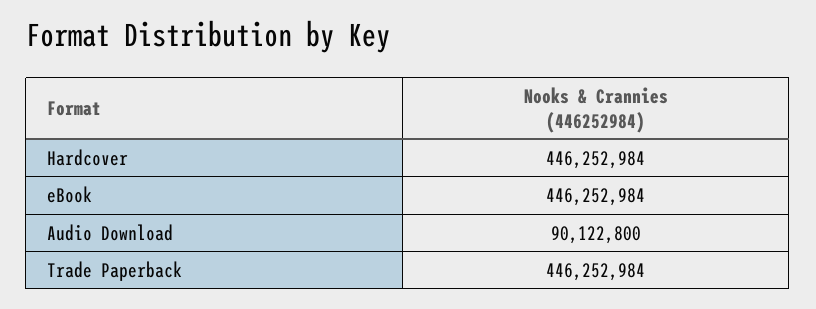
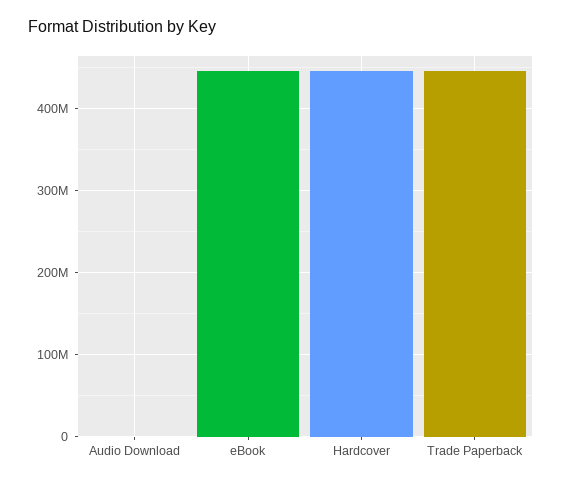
  {
    "Hardcover": 446252984,
    "eBook": 446252984,
-   "Audio Download": 90122800,
+   "Audio Download": 0,
    "Trade Paperback": 446252984
  }

